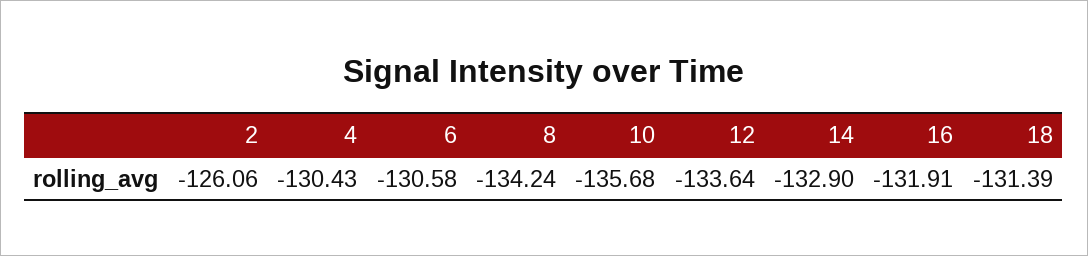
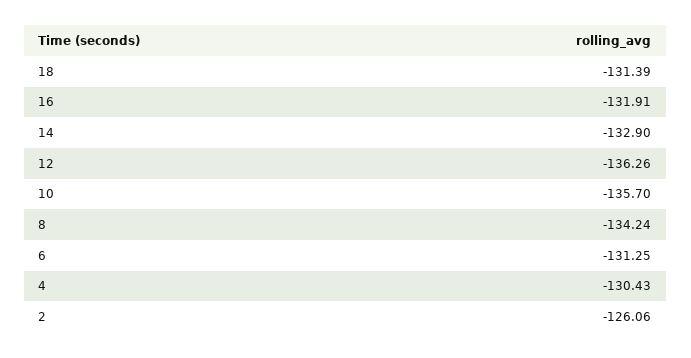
  {
    "2": -126.06,
    "4": -130.43,
-   "6": -130.58,
+   "6": -131.25,
    "8": -134.24,
-   "10": -135.68,
+   "10": -135.7,
-   "12": -133.64,
+   "12": -136.26,
    "14": -132.9,
    "16": -131.91,
    "18": -131.39
  }

